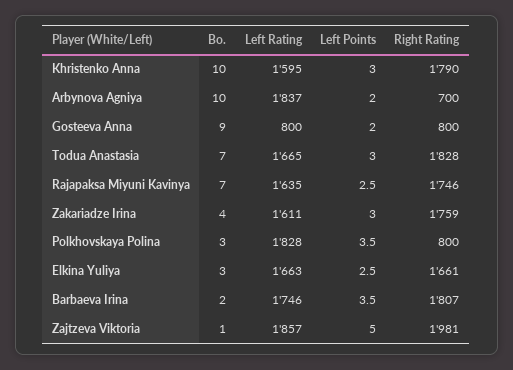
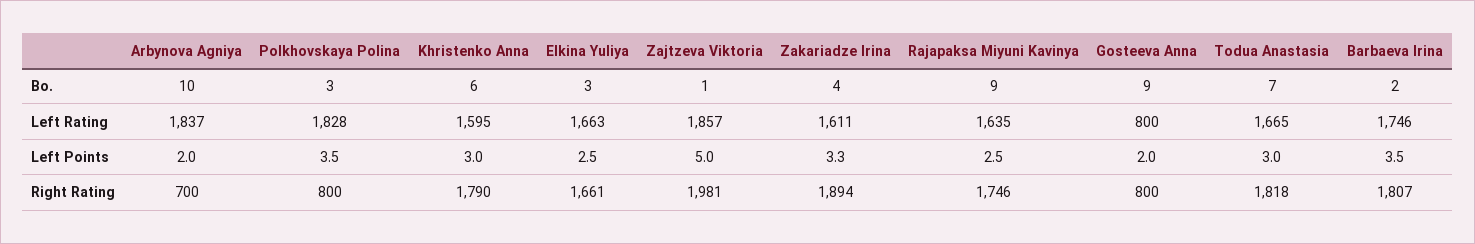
  {
    "Bo.": {
-     "Khristenko Anna": 10,
+     "Khristenko Anna": 6,
      "Arbynova Agniya": 10,
      "Gosteeva Anna": 9,
      "Todua Anastasia": 7,
-     "Rajapaksa Miyuni Kavinya": 7,
+     "Rajapaksa Miyuni Kavinya": 9,
      "Zakariadze Irina": 4,
      "Polkhovskaya Polina": 3,
      "Elkina Yuliya": 3,
      "Barbaeva Irina": 2,
      "Zajtzeva Viktoria": 1
    },
    "Left Rating": {
      "Khristenko Anna": 1595,
      "Arbynova Agniya": 1837,
      "Gosteeva Anna": 800,
      "Todua Anastasia": 1665,
      "Rajapaksa Miyuni Kavinya": 1635,
      "Zakariadze Irina": 1611,
      "Polkhovskaya Polina": 1828,
      "Elkina Yuliya": 1663,
      "Barbaeva Irina": 1746,
      "Zajtzeva Viktoria": 1857
    },
    "Left Points": {
      "Khristenko Anna": 3,
      "Arbynova Agniya": 2,
      "Gosteeva Anna": 2,
      "Todua Anastasia": 3,
      "Rajapaksa Miyuni Kavinya": 2.5,
-     "Zakariadze Irina": 3,
+     "Zakariadze Irina": 3.3,
      "Polkhovskaya Polina": 3.5,
      "Elkina Yuliya": 2.5,
      "Barbaeva Irina": 3.5,
      "Zajtzeva Viktoria": 5
    },
    "Right Rating": {
      "Khristenko Anna": 1790,
      "Arbynova Agniya": 700,
      "Gosteeva Anna": 800,
-     "Todua Anastasia": 1828,
+     "Todua Anastasia": 1818,
      "Rajapaksa Miyuni Kavinya": 1746,
-     "Zakariadze Irina": 1759,
+     "Zakariadze Irina": 1894,
      "Polkhovskaya Polina": 800,
      "Elkina Yuliya": 1661,
      "Barbaeva Irina": 1807,
      "Zajtzeva Viktoria": 1981
    }
  }

